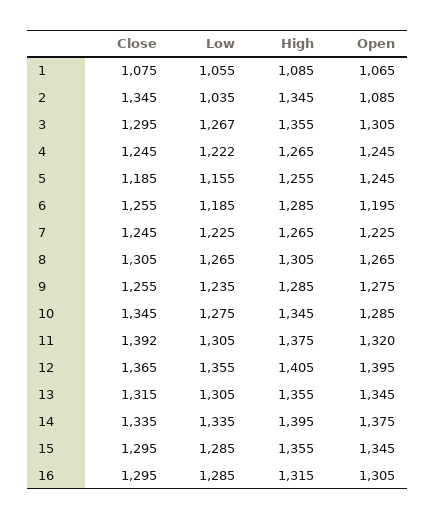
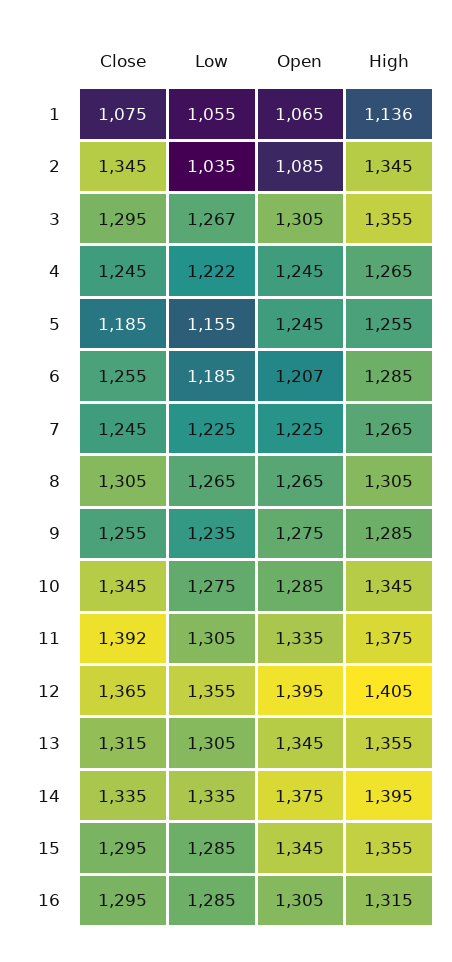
  {
    "Close": {
      "1": 1075,
      "2": 1345,
      "3": 1295,
      "4": 1245,
      "5": 1185,
      "6": 1255,
      "7": 1245,
      "8": 1305,
      "9": 1255,
      "10": 1345,
      "11": 1392,
      "12": 1365,
      "13": 1315,
      "14": 1335,
      "15": 1295,
      "16": 1295
    },
    "Low": {
      "1": 1055,
      "2": 1035,
      "3": 1267,
      "4": 1222,
      "5": 1155,
      "6": 1185,
      "7": 1225,
      "8": 1265,
      "9": 1235,
      "10": 1275,
      "11": 1305,
      "12": 1355,
      "13": 1305,
      "14": 1335,
      "15": 1285,
      "16": 1285
    },
    "High": {
-     "1": 1085,
+     "1": 1136,
      "2": 1345,
      "3": 1355,
      "4": 1265,
      "5": 1255,
      "6": 1285,
      "7": 1265,
      "8": 1305,
      "9": 1285,
      "10": 1345,
      "11": 1375,
      "12": 1405,
      "13": 1355,
      "14": 1395,
      "15": 1355,
      "16": 1315
    },
    "Open": {
      "1": 1065,
      "2": 1085,
      "3": 1305,
      "4": 1245,
      "5": 1245,
-     "6": 1195,
+     "6": 1207,
      "7": 1225,
      "8": 1265,
      "9": 1275,
      "10": 1285,
-     "11": 1320,
+     "11": 1335,
      "12": 1395,
      "13": 1345,
      "14": 1375,
      "15": 1345,
      "16": 1305
    }
  }

